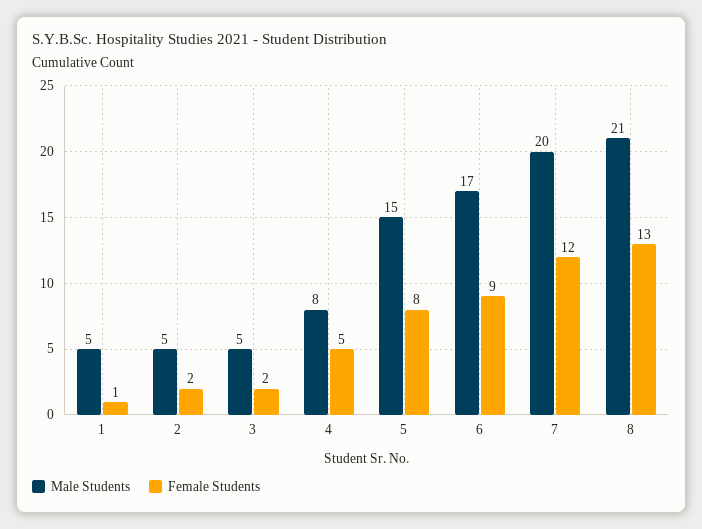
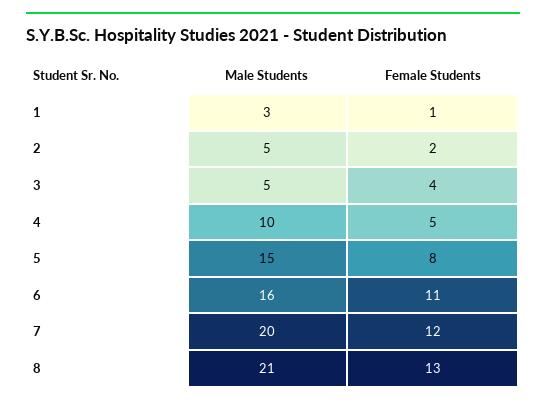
  {
    "Male Students": {
-     "1": 5,
+     "1": 3,
      "2": 5,
      "3": 5,
-     "4": 8,
+     "4": 10,
      "5": 15,
-     "6": 17,
+     "6": 16,
      "7": 20,
      "8": 21
    },
    "Female Students": {
      "1": 1,
      "2": 2,
-     "3": 2,
+     "3": 4,
      "4": 5,
      "5": 8,
-     "6": 9,
+     "6": 11,
      "7": 12,
      "8": 13
    }
  }

